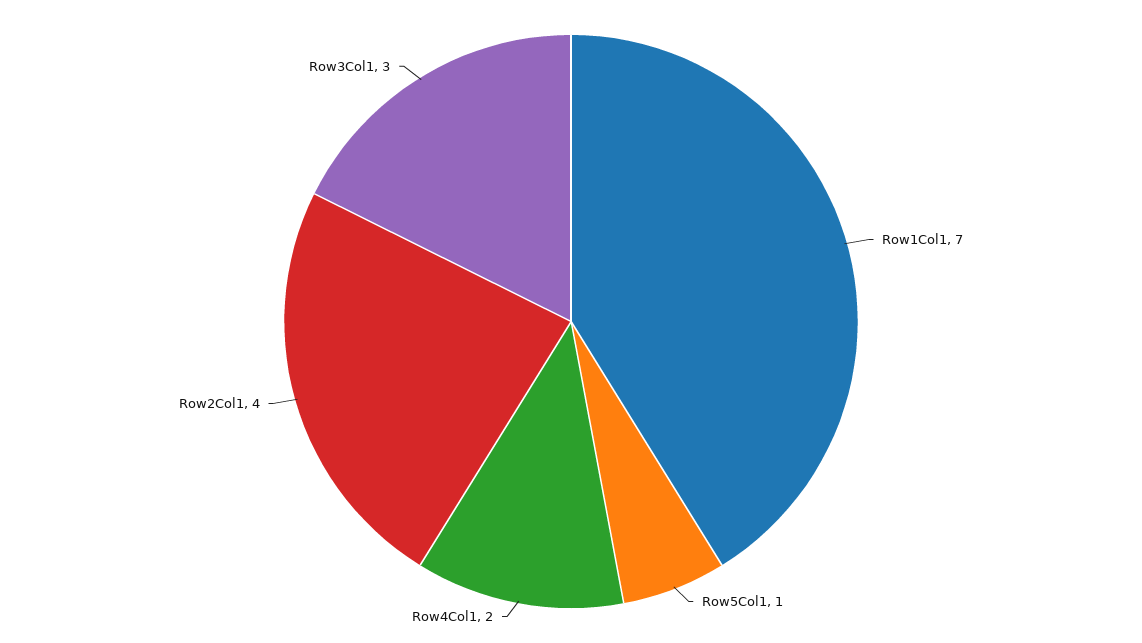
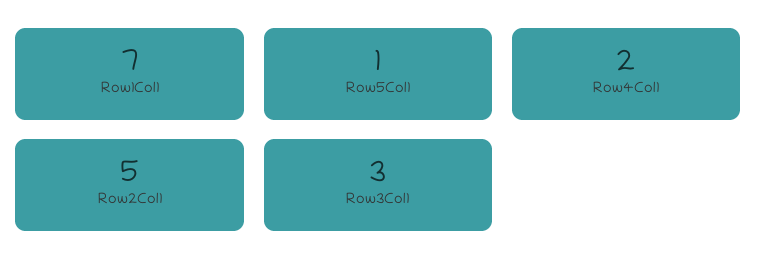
  {
    "Row1Col1": 7,
    "Row5Col1": 1,
    "Row4Col1": 2,
-   "Row2Col1": 4,
+   "Row2Col1": 5,
    "Row3Col1": 3
  }

